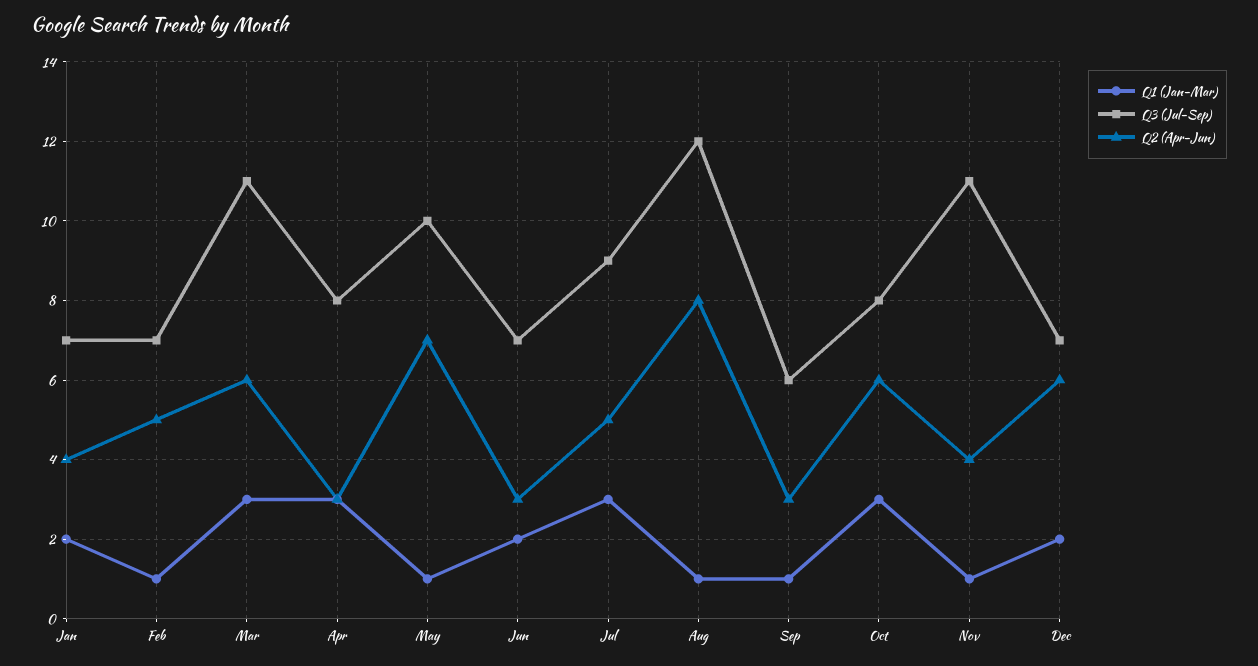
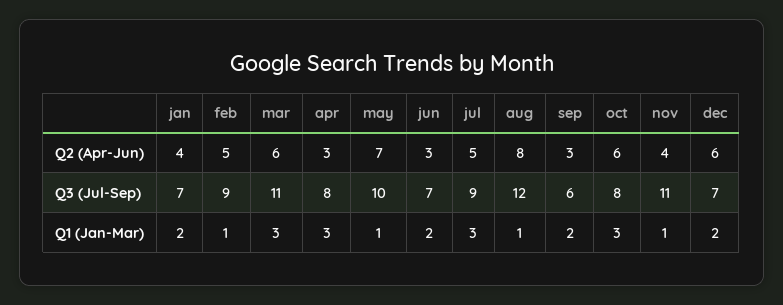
  {
    "Q1 (Jan-Mar)": {
      "Jan": 2,
      "Feb": 1,
      "Mar": 3,
      "Apr": 3,
      "May": 1,
      "Jun": 2,
      "Jul": 3,
      "Aug": 1,
-     "Sep": 1,
+     "Sep": 2,
      "Oct": 3,
      "Nov": 1,
      "Dec": 2
    },
    "Q3 (Jul-Sep)": {
      "Jan": 7,
-     "Feb": 7,
+     "Feb": 9,
      "Mar": 11,
      "Apr": 8,
      "May": 10,
      "Jun": 7,
      "Jul": 9,
      "Aug": 12,
      "Sep": 6,
      "Oct": 8,
      "Nov": 11,
      "Dec": 7
    },
    "Q2 (Apr-Jun)": {
      "Jan": 4,
      "Feb": 5,
      "Mar": 6,
      "Apr": 3,
      "May": 7,
      "Jun": 3,
      "Jul": 5,
      "Aug": 8,
      "Sep": 3,
      "Oct": 6,
      "Nov": 4,
      "Dec": 6
    }
  }

